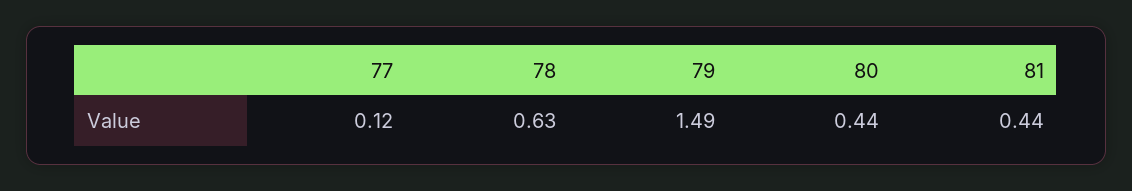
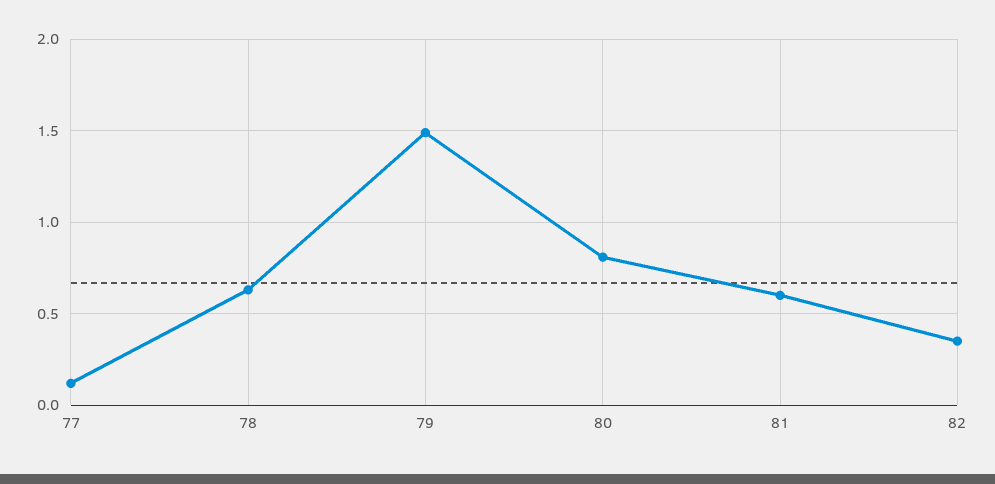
  {
    "77": 0.12,
    "78": 0.63,
    "79": 1.49,
-   "80": 0.44,
+   "80": 0.8,
-   "81": 0.44
+   "81": 0.6,
+   "82": 0.35
  }

